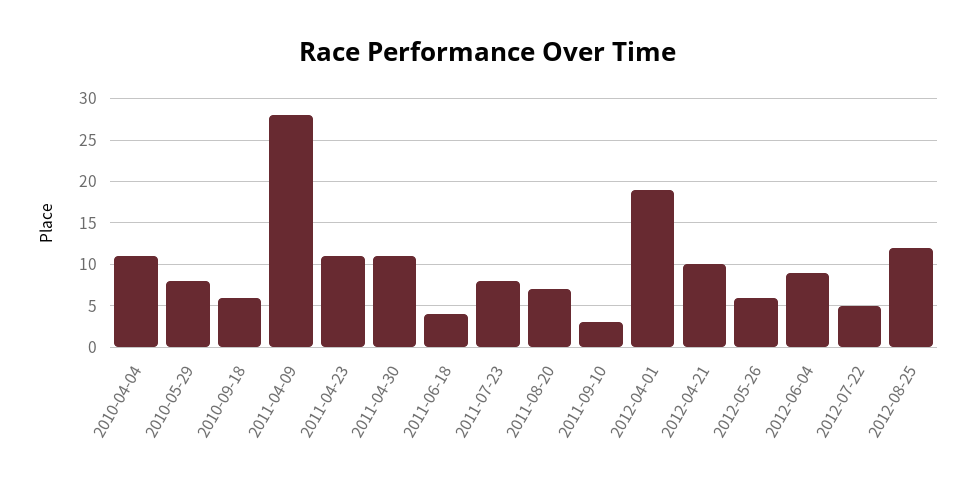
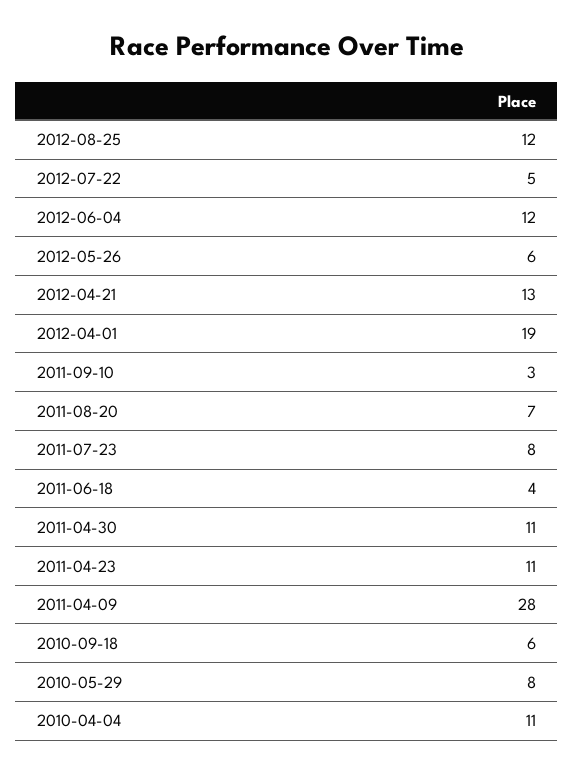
  {
    "2010-04-04": 11,
    "2010-05-29": 8,
    "2010-09-18": 6,
    "2011-04-09": 28,
    "2011-04-23": 11,
    "2011-04-30": 11,
    "2011-06-18": 4,
    "2011-07-23": 8,
    "2011-08-20": 7,
    "2011-09-10": 3,
    "2012-04-01": 19,
-   "2012-04-21": 10,
+   "2012-04-21": 13,
    "2012-05-26": 6,
-   "2012-06-04": 9,
+   "2012-06-04": 12,
    "2012-07-22": 5,
    "2012-08-25": 12
  }

